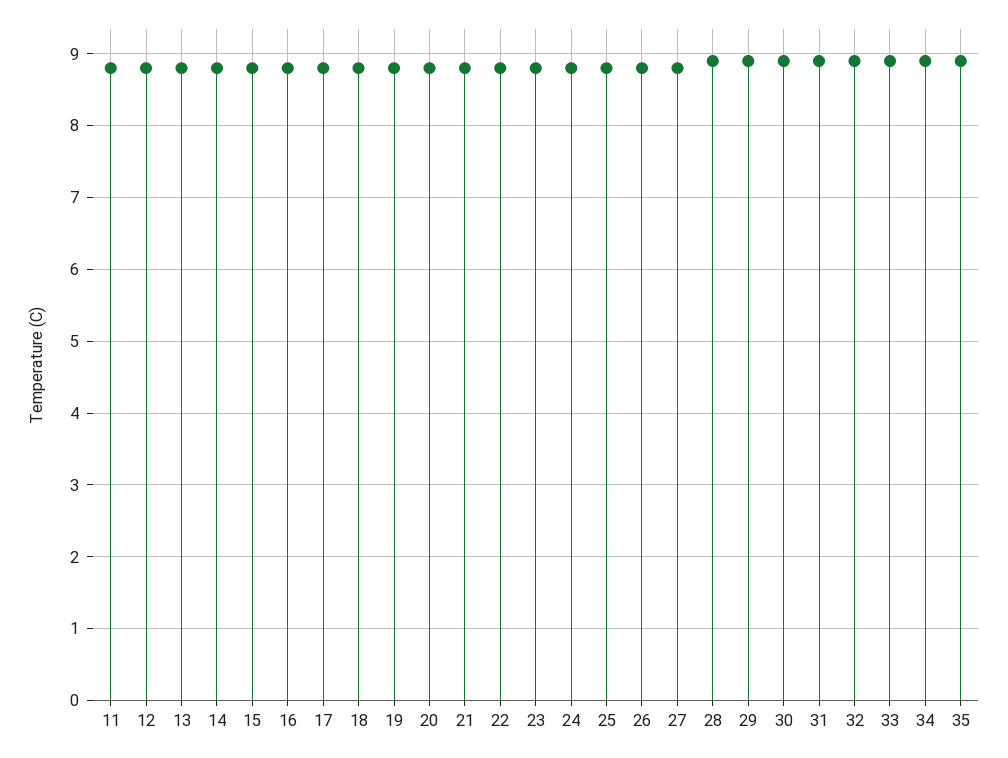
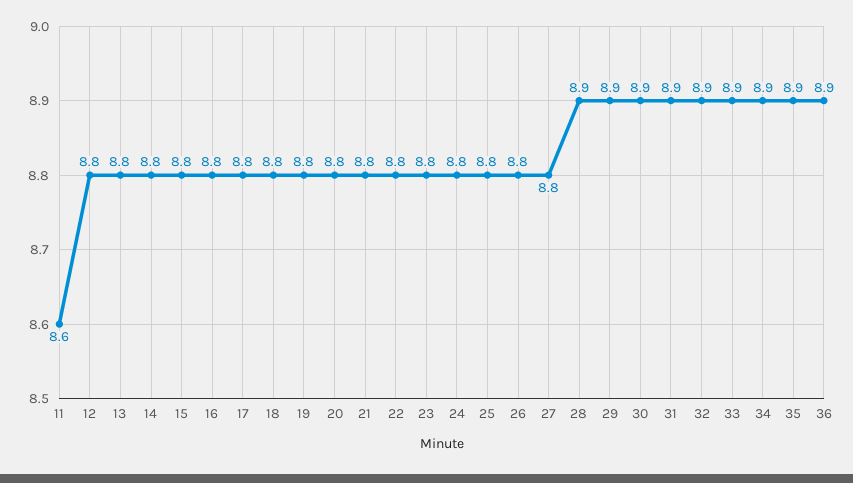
  {
-   "11": 8.8,
+   "11": 8.6,
    "12": 8.8,
    "13": 8.8,
    "14": 8.8,
    "15": 8.8,
    "16": 8.8,
    "17": 8.8,
    "18": 8.8,
    "19": 8.8,
    "20": 8.8,
    "21": 8.8,
    "22": 8.8,
    "23": 8.8,
    "24": 8.8,
    "25": 8.8,
    "26": 8.8,
    "27": 8.8,
    "28": 8.9,
    "29": 8.9,
    "30": 8.9,
    "31": 8.9,
    "32": 8.9,
    "33": 8.9,
    "34": 8.9,
-   "35": 8.9
+   "35": 8.9,
+   "36": 8.9
  }

